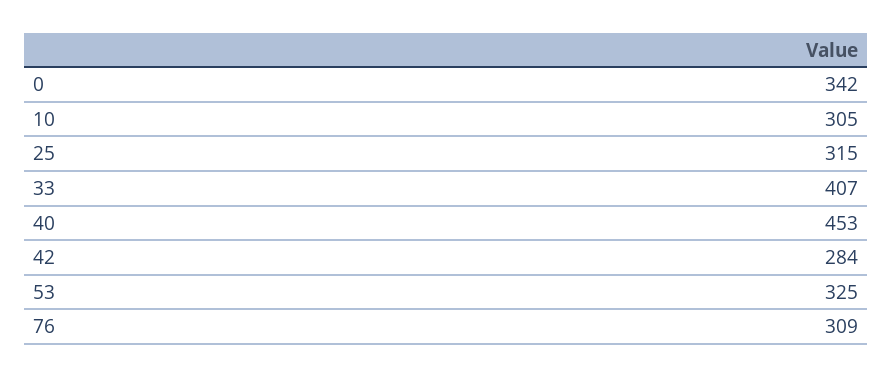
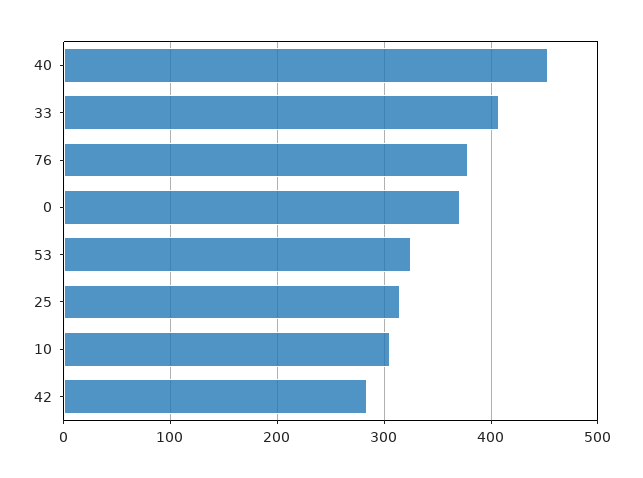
  {
-   "0": 342,
+   "0": 370,
    "10": 305,
    "25": 315,
    "33": 407,
    "40": 453,
    "42": 284,
    "53": 325,
-   "76": 309
+   "76": 380
  }

